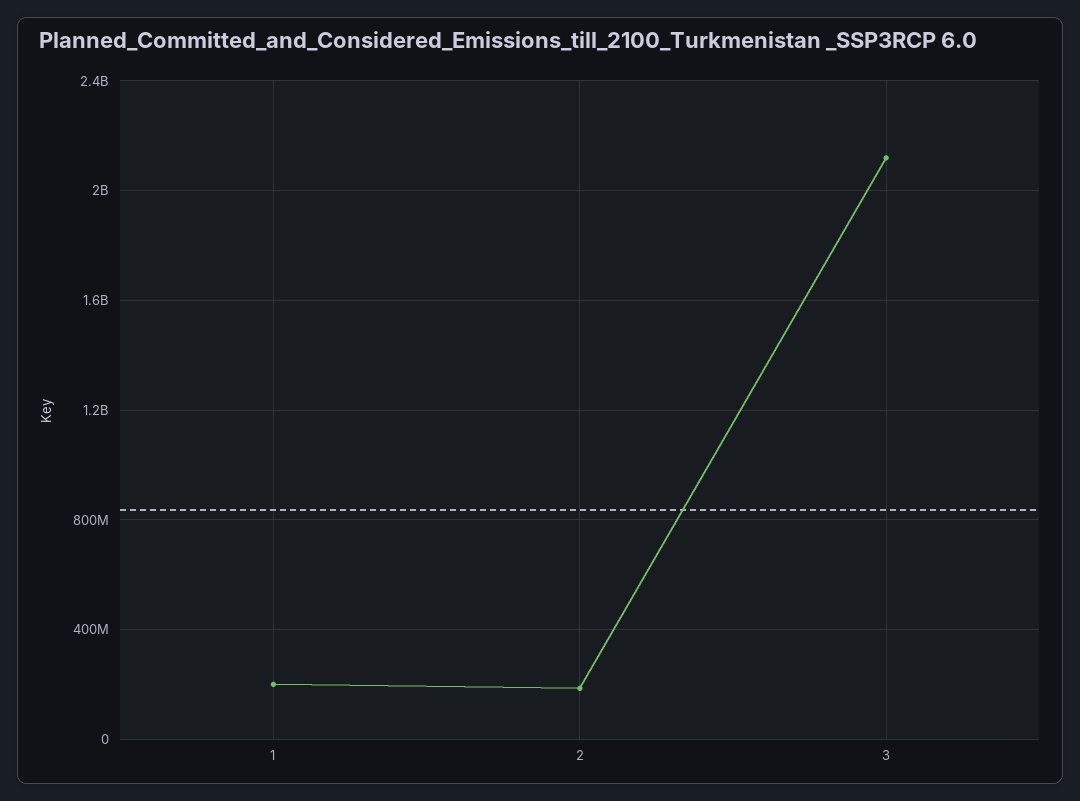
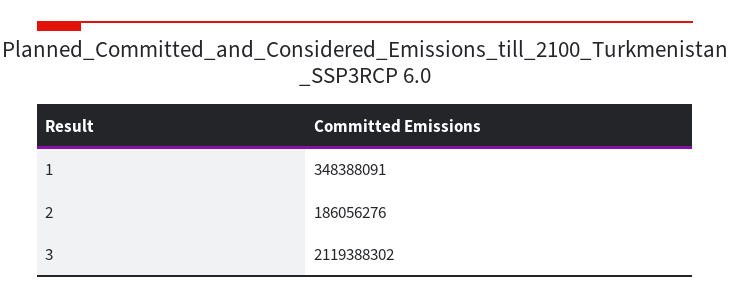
  {
-   "1": 200000000,
+   "1": 348388091,
    "2": 186056276,
    "3": 2119388302
  }

